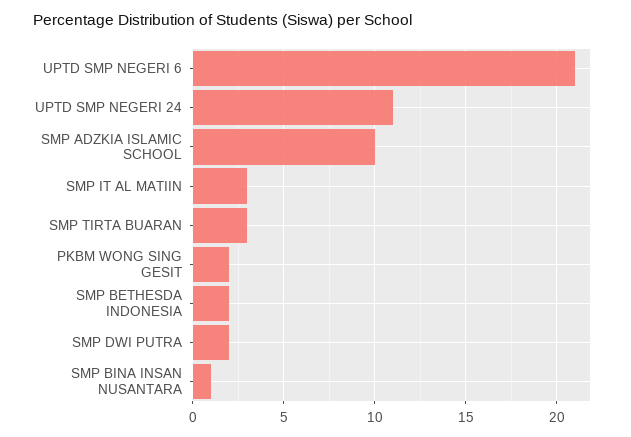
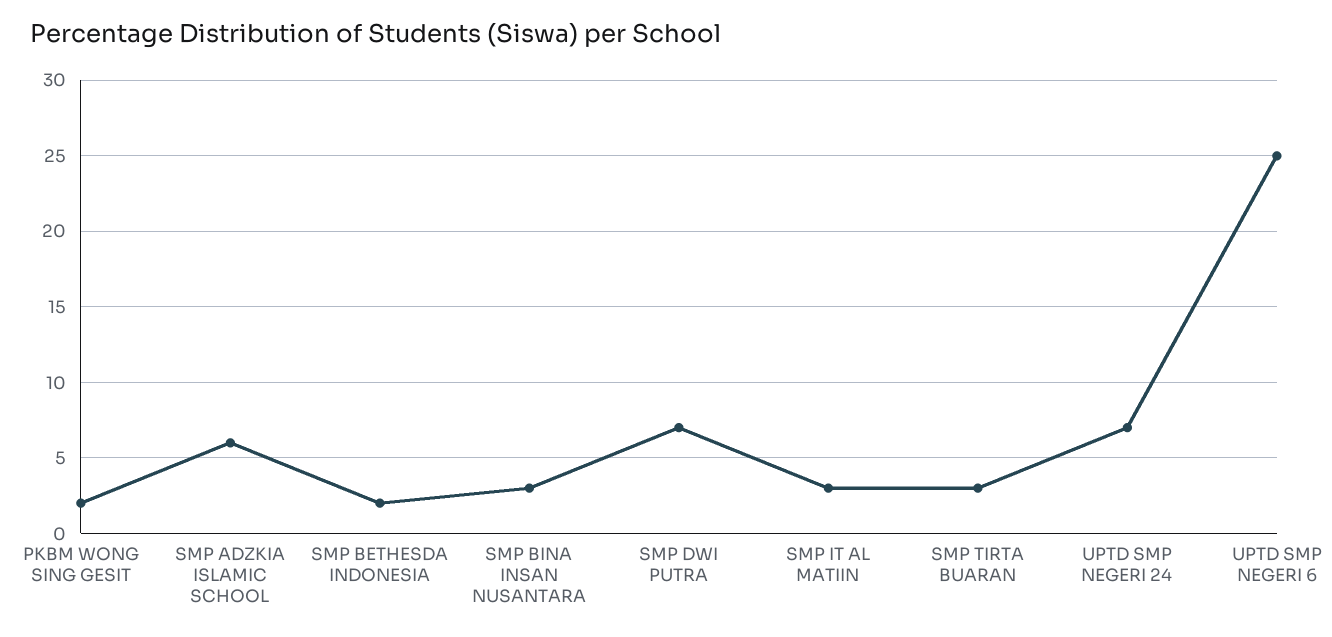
  {
-   "UPTD SMP NEGERI 6": 21,
+   "UPTD SMP NEGERI 6": 25,
-   "UPTD SMP NEGERI 24": 11,
+   "UPTD SMP NEGERI 24": 7,
-   "SMP ADZKIA ISLAMIC SCHOOL": 10,
+   "SMP ADZKIA ISLAMIC SCHOOL": 6,
    "SMP IT AL MATIIN": 3,
    "SMP TIRTA BUARAN": 3,
    "PKBM WONG SING GESIT": 2,
    "SMP BETHESDA INDONESIA": 2,
-   "SMP DWI PUTRA": 2,
+   "SMP DWI PUTRA": 7,
-   "SMP BINA INSAN NUSANTARA": 1
+   "SMP BINA INSAN NUSANTARA": 3
  }

